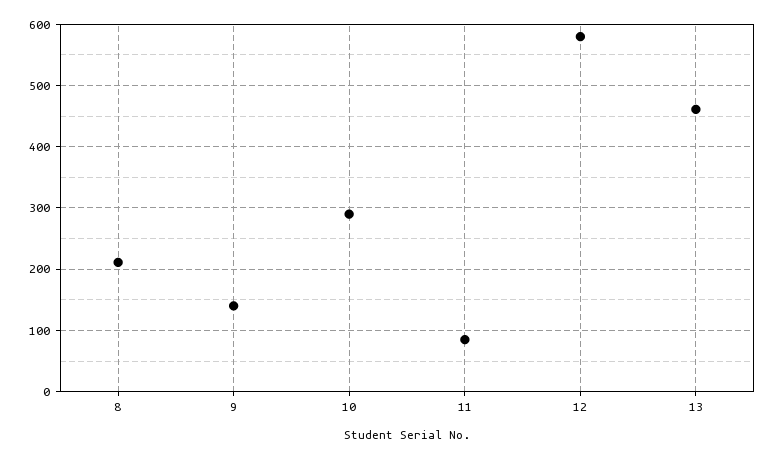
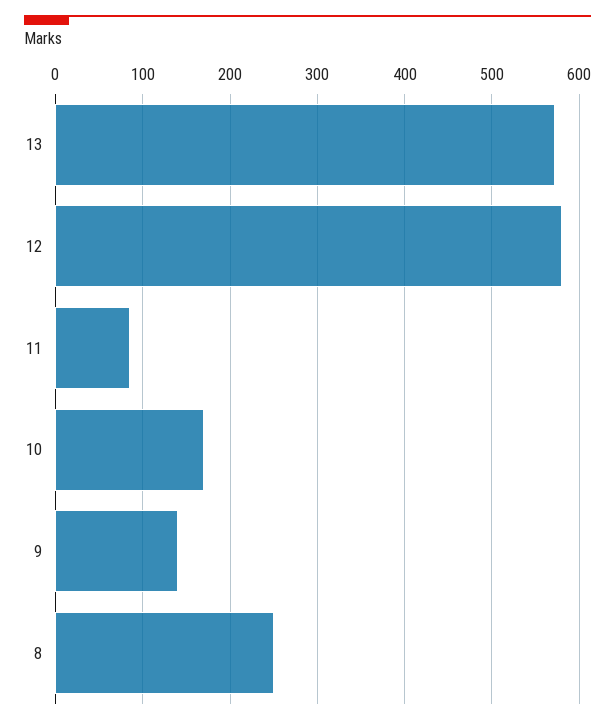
  {
-   "8": 210,
+   "8": 250,
    "9": 140,
-   "10": 290,
+   "10": 170,
    "11": 90,
    "12": 580,
-   "13": 460
+   "13": 570
  }

